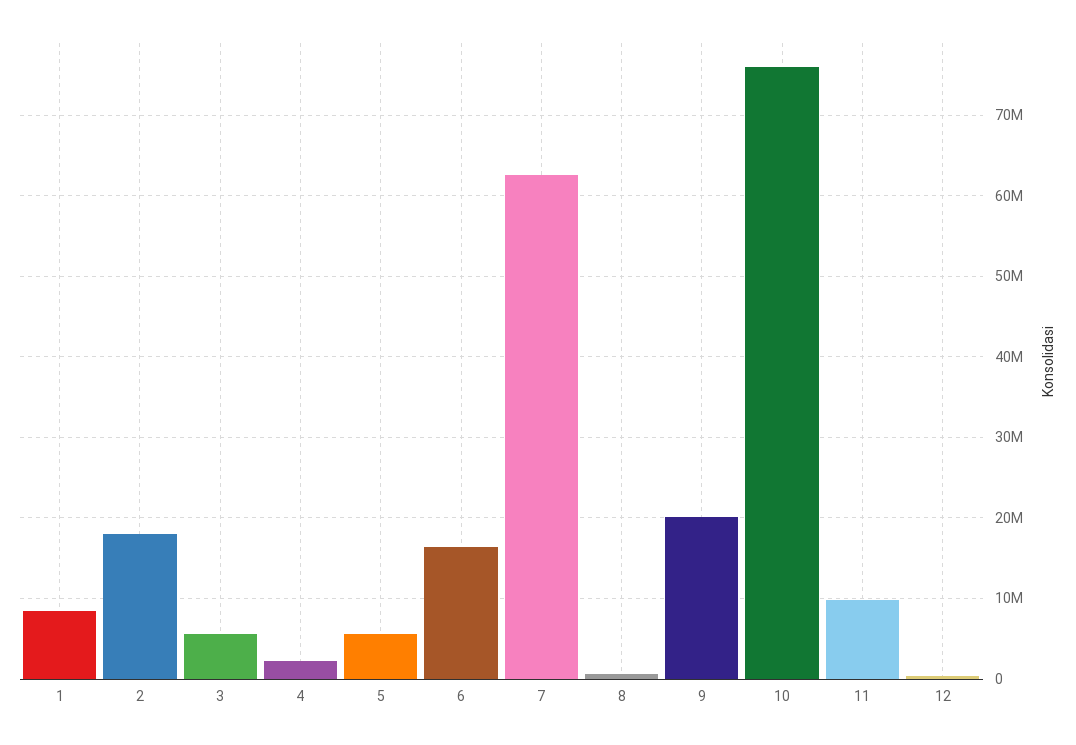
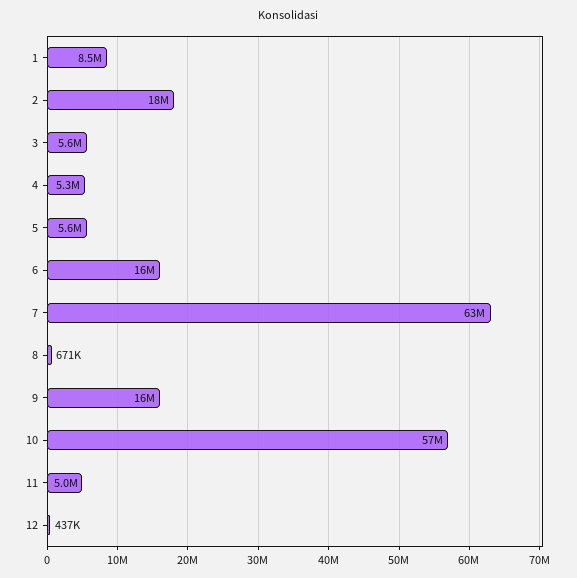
  {
    "1": 8500000,
    "2": 18000000,
    "3": 5600000,
-   "4": 2000000,
+   "4": 5300000,
    "5": 5600000,
    "6": 16000000,
    "7": 63000000,
    "8": 671000,
-   "9": 20000000,
+   "9": 16000000,
-   "10": 76000000,
+   "10": 57000000,
-   "11": 10000000,
+   "11": 5000000,
    "12": 437000
  }

